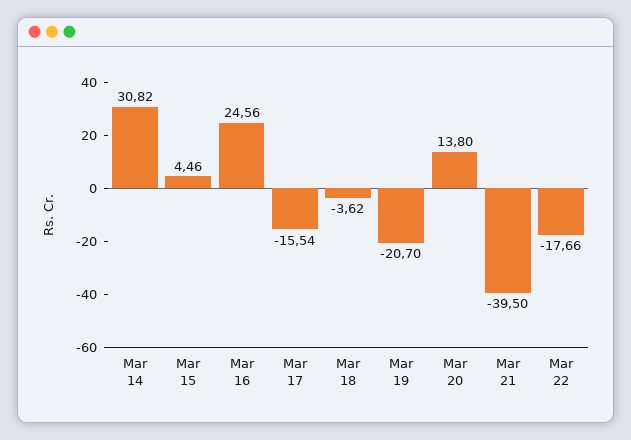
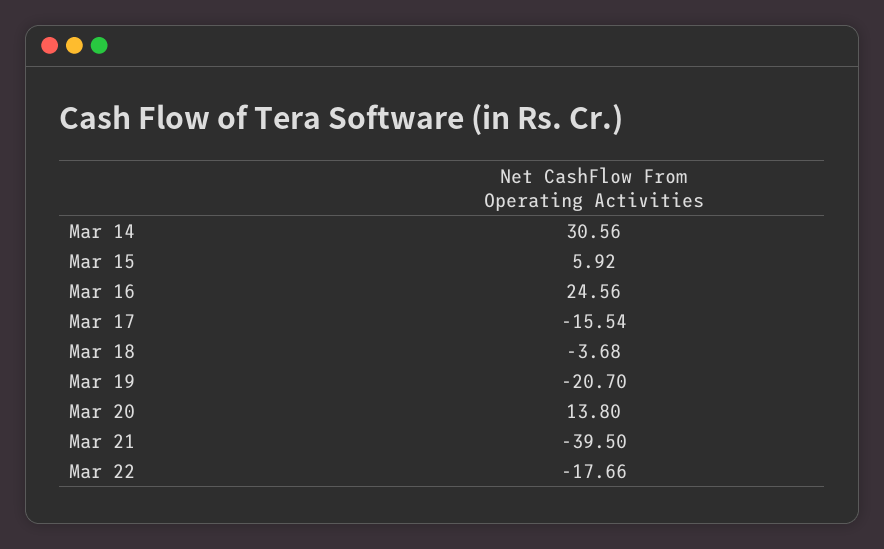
  {
-   "Mar 14": 30.82,
+   "Mar 14": 30.56,
-   "Mar 15": 4.46,
+   "Mar 15": 5.92,
    "Mar 16": 24.56,
    "Mar 17": -15.54,
-   "Mar 18": -3.62,
+   "Mar 18": -3.68,
    "Mar 19": -20.7,
    "Mar 20": 13.8,
    "Mar 21": -39.5,
    "Mar 22": -17.66
  }

